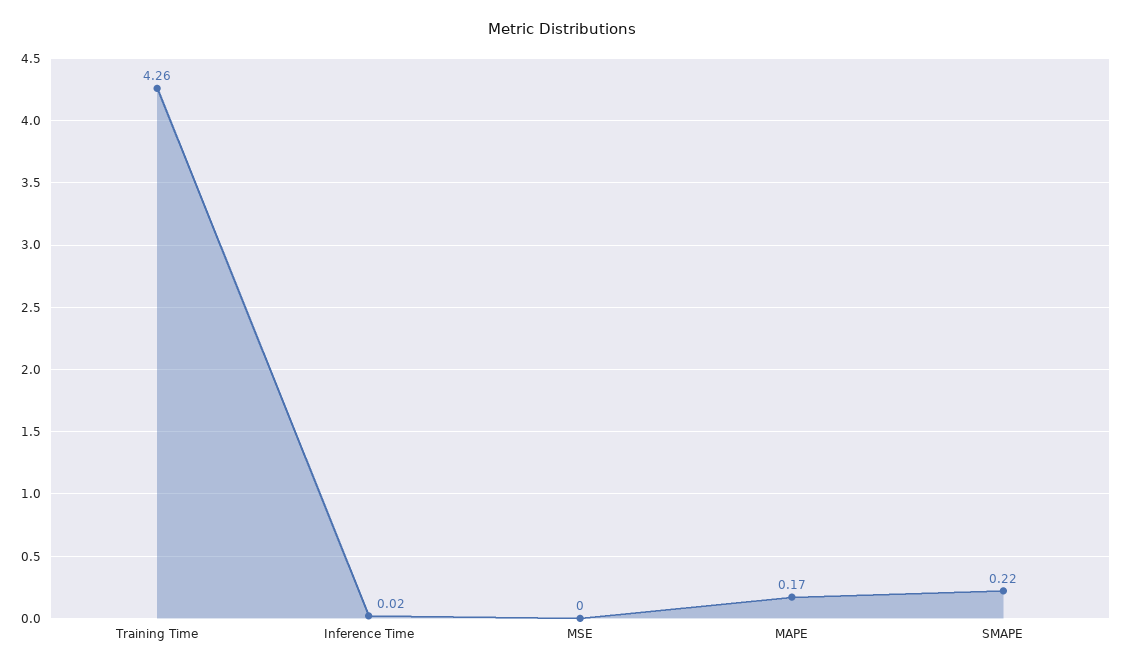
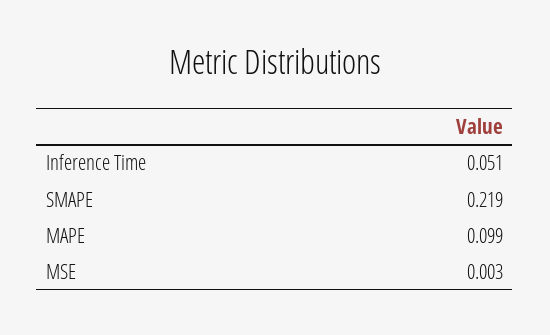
  {
-   "Training Time": 4.26,
-   "Inference Time": 0.02,
+   "Inference Time": 0.051,
    "MSE": 0.003,
-   "MAPE": 0.17,
+   "MAPE": 0.099,
    "SMAPE": 0.219
  }

